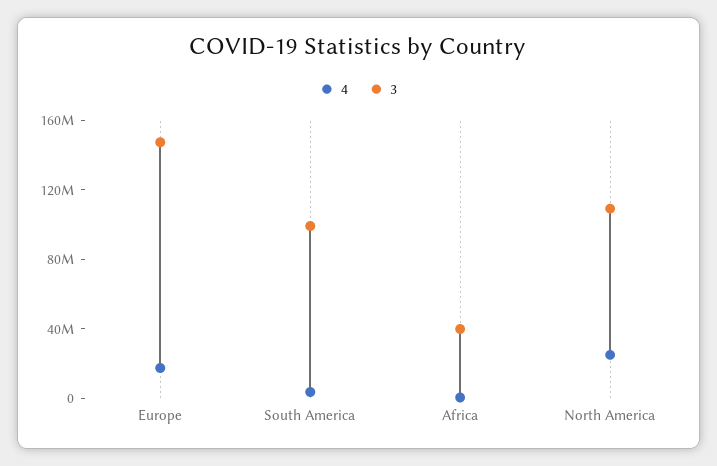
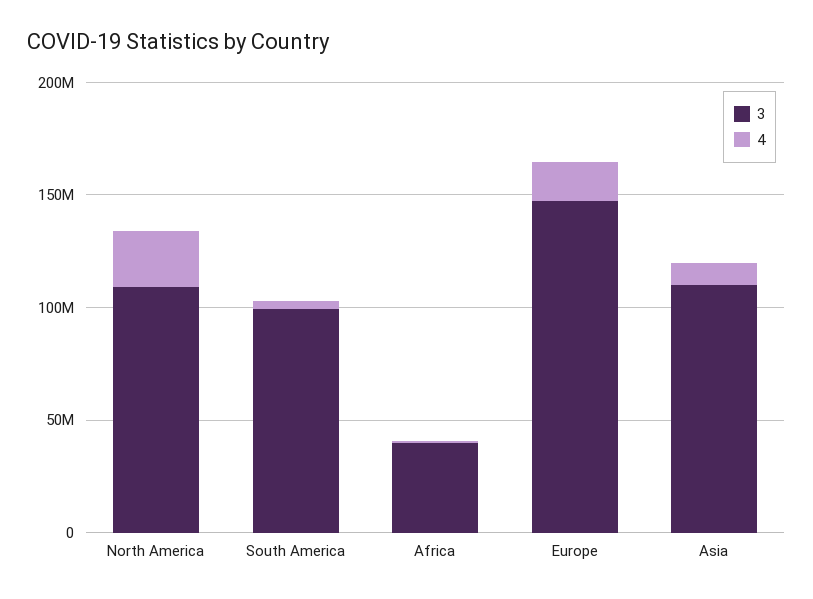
  {
    "4": {
      "Europe": 20000000,
      "South America": 0,
      "Africa": 0,
-     "North America": 30000000
+     "North America": 30000000,
+     "Asia": 10000000
    },
    "3": {
      "Europe": 150000000,
      "South America": 100000000,
      "Africa": 40000000,
-     "North America": 110000000
+     "North America": 110000000,
+     "Asia": 110000000
    }
  }

